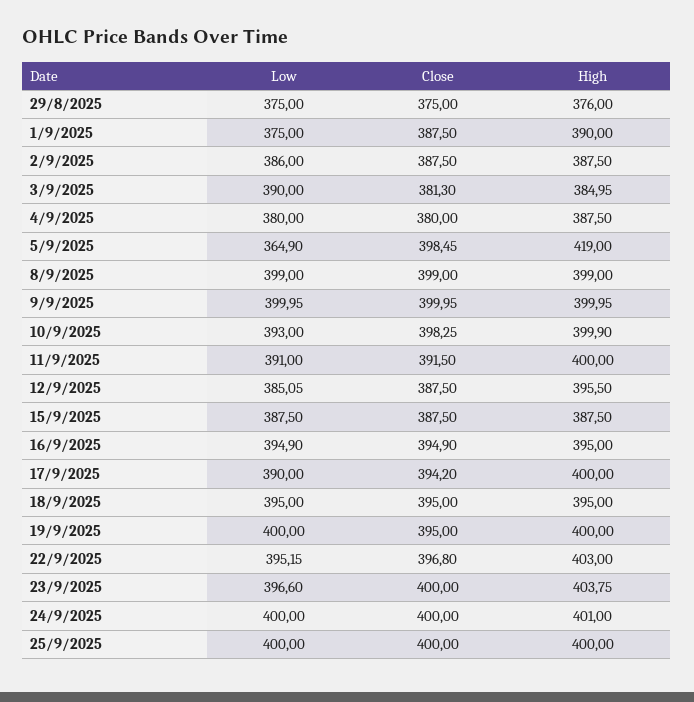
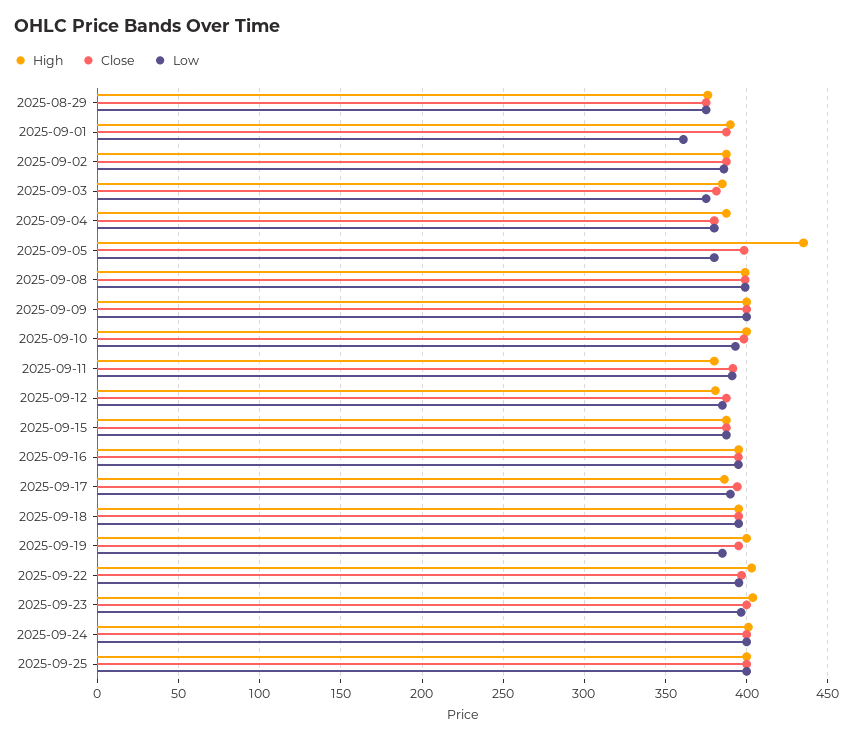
  {
    "Low": {
      "29/8/2025": 375,
-     "1/9/2025": 375,
+     "1/9/2025": 360,
      "2/9/2025": 386,
-     "3/9/2025": 390,
+     "3/9/2025": 375,
      "4/9/2025": 380,
-     "5/9/2025": 364.9,
+     "5/9/2025": 380,
      "8/9/2025": 399,
      "9/9/2025": 399.95,
      "10/9/2025": 393,
      "11/9/2025": 391,
      "12/9/2025": 385.05,
      "15/9/2025": 387.5,
      "16/9/2025": 394.9,
      "17/9/2025": 390,
      "18/9/2025": 395,
-     "19/9/2025": 400,
+     "19/9/2025": 385,
      "22/9/2025": 395.15,
      "23/9/2025": 396.6,
      "24/9/2025": 400,
      "25/9/2025": 400
    },
    "Close": {
      "29/8/2025": 375,
      "1/9/2025": 387.5,
      "2/9/2025": 387.5,
      "3/9/2025": 381.3,
      "4/9/2025": 380,
      "5/9/2025": 398.45,
      "8/9/2025": 399,
      "9/9/2025": 399.95,
      "10/9/2025": 398.25,
      "11/9/2025": 391.5,
      "12/9/2025": 387.5,
      "15/9/2025": 387.5,
      "16/9/2025": 394.9,
      "17/9/2025": 394.2,
      "18/9/2025": 395,
      "19/9/2025": 395,
      "22/9/2025": 396.8,
      "23/9/2025": 400,
      "24/9/2025": 400,
      "25/9/2025": 400
    },
    "High": {
      "29/8/2025": 376,
      "1/9/2025": 390,
      "2/9/2025": 387.5,
      "3/9/2025": 384.95,
      "4/9/2025": 387.5,
-     "5/9/2025": 419,
+     "5/9/2025": 435,
      "8/9/2025": 399,
      "9/9/2025": 399.95,
      "10/9/2025": 399.9,
-     "11/9/2025": 400,
+     "11/9/2025": 380,
-     "12/9/2025": 395.5,
+     "12/9/2025": 380,
      "15/9/2025": 387.5,
      "16/9/2025": 395,
-     "17/9/2025": 400,
+     "17/9/2025": 385,
      "18/9/2025": 395,
      "19/9/2025": 400,
      "22/9/2025": 403,
      "23/9/2025": 403.75,
      "24/9/2025": 401,
      "25/9/2025": 400
    }
  }

